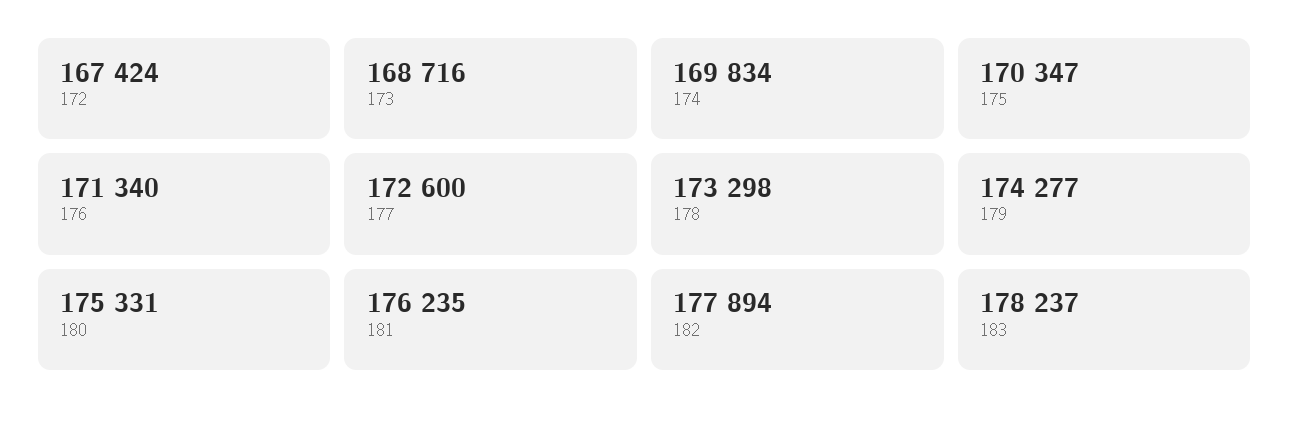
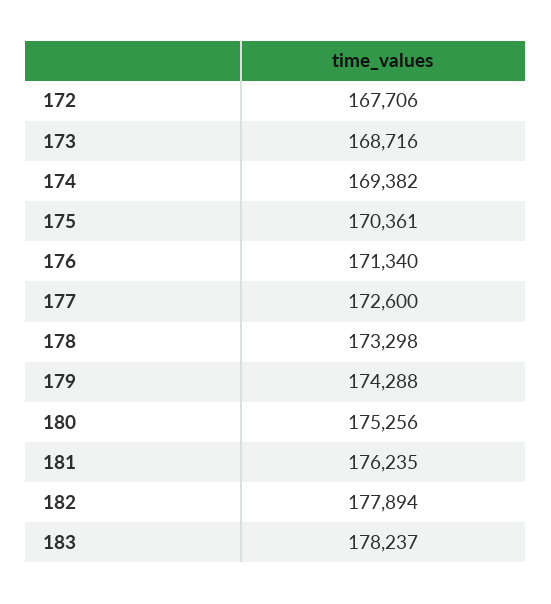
  {
-   "172": 167424,
+   "172": 167706,
    "173": 168716,
-   "174": 169834,
+   "174": 169382,
-   "175": 170347,
+   "175": 170361,
    "176": 171340,
    "177": 172600,
    "178": 173298,
-   "179": 174277,
+   "179": 174288,
-   "180": 175331,
+   "180": 175256,
    "181": 176235,
    "182": 177894,
    "183": 178237
  }

